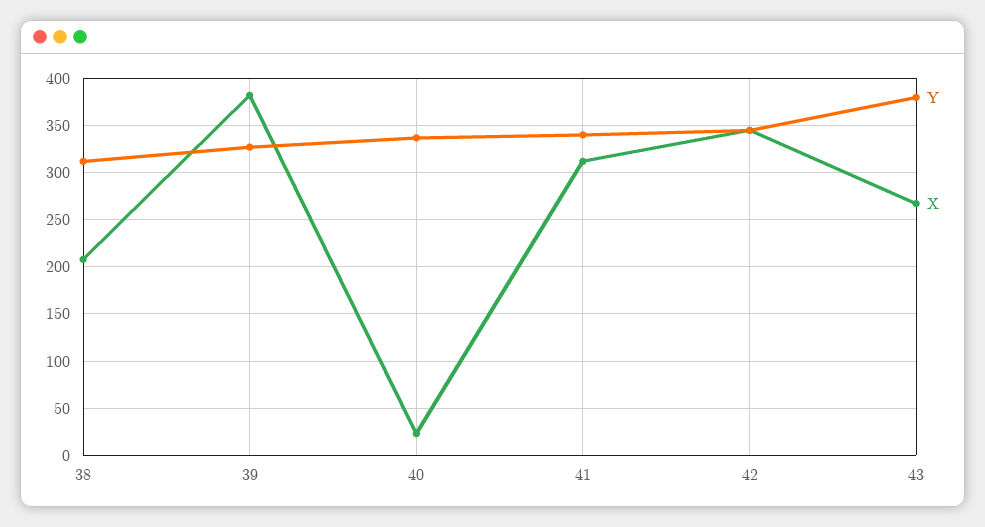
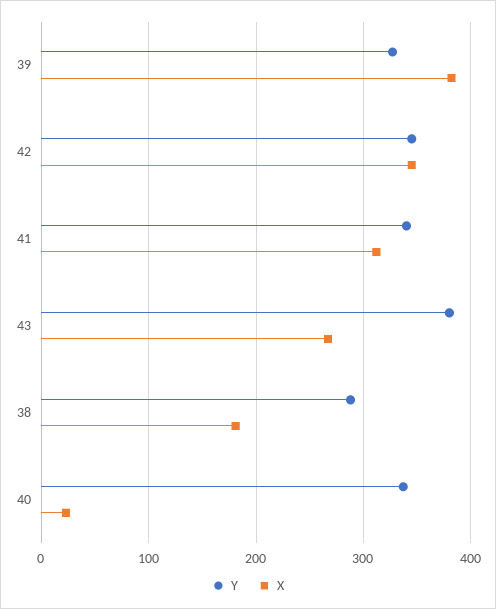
  {
    "Y": {
-     "38": 310,
+     "38": 290,
      "39": 330,
      "40": 340,
      "41": 340,
      "42": 350,
      "43": 380
    },
    "X": {
-     "38": 210,
+     "38": 180,
      "39": 380,
      "40": 20,
      "41": 310,
      "42": 350,
      "43": 270
    }
  }

